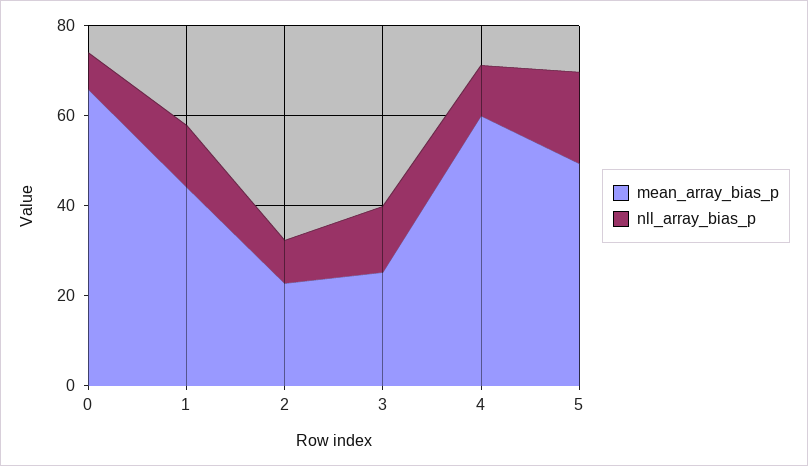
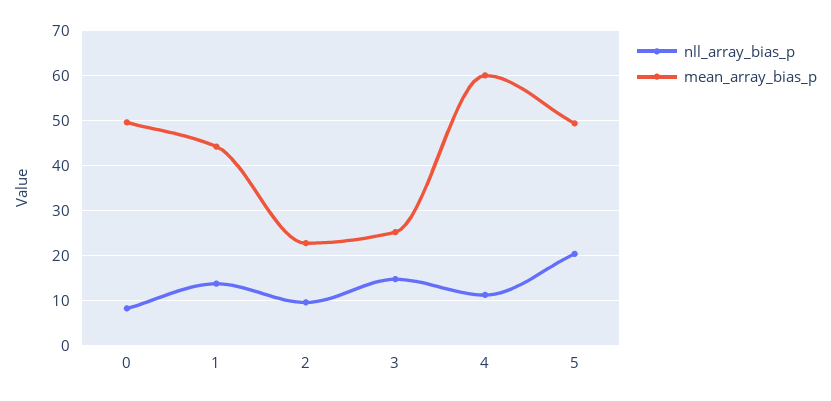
  {
    "mean_array_bias_p": {
-     "0": 65,
+     "0": 50,
      "1": 44,
      "2": 22,
      "3": 26,
      "4": 60,
      "5": 50
    },
    "nll_array_bias_p": {
      "0": 8,
      "1": 14,
      "2": 10,
      "3": 14,
      "4": 12,
      "5": 20
    }
  }

